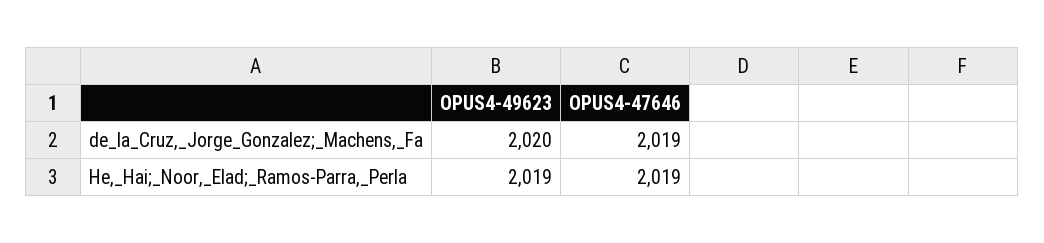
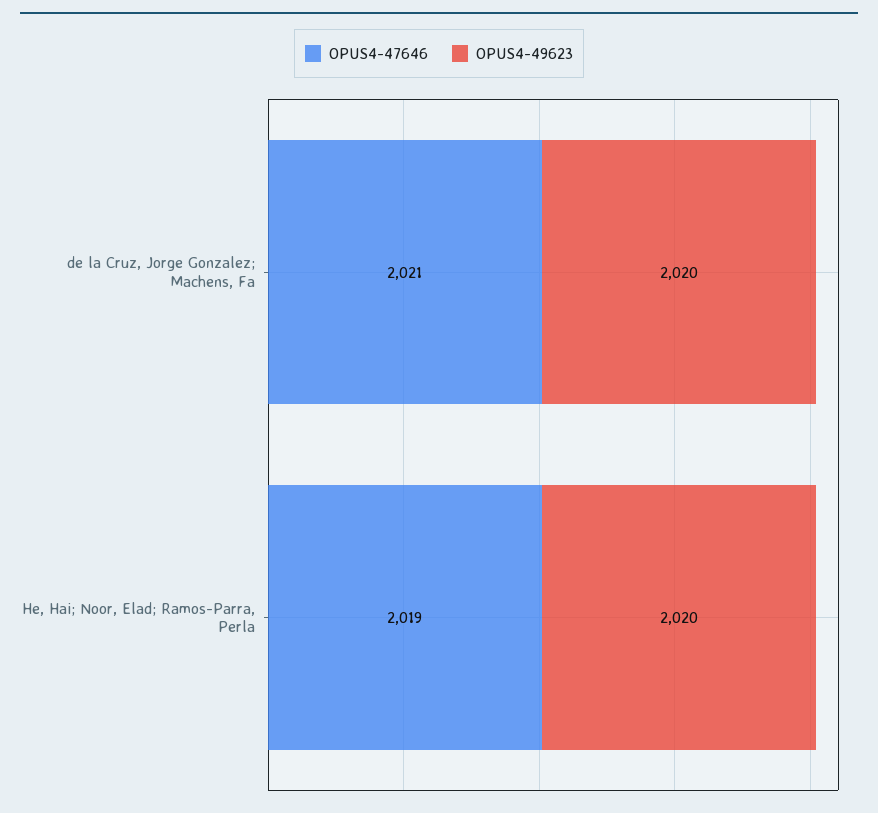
  {
    "OPUS4-49623": {
      "de_la_Cruz,_Jorge_Gonzalez;_Machens,_Fa": 2020,
-     "He,_Hai;_Noor,_Elad;_Ramos-Parra,_Perla": 2019
+     "He,_Hai;_Noor,_Elad;_Ramos-Parra,_Perla": 2020
    },
    "OPUS4-47646": {
-     "de_la_Cruz,_Jorge_Gonzalez;_Machens,_Fa": 2019,
+     "de_la_Cruz,_Jorge_Gonzalez;_Machens,_Fa": 2021,
      "He,_Hai;_Noor,_Elad;_Ramos-Parra,_Perla": 2019
    }
  }

